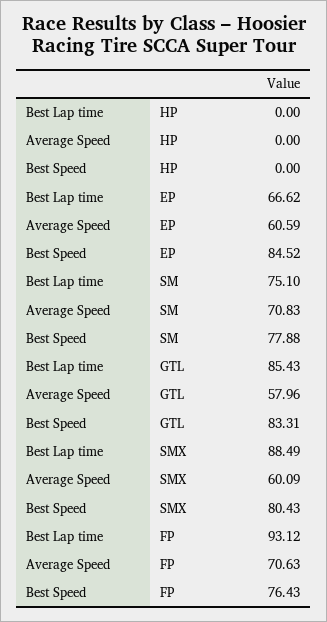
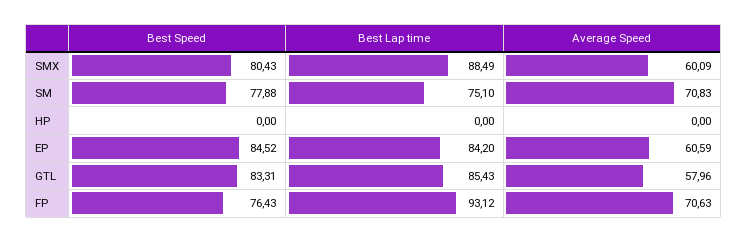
  {
    "Best Lap time": {
      "HP": 0,
-     "EP": 66.62,
+     "EP": 84.2,
      "SM": 75.1,
      "GTL": 85.43,
      "SMX": 88.49,
      "FP": 93.12
    },
    "Average Speed": {
      "HP": 0,
      "EP": 60.59,
      "SM": 70.83,
      "GTL": 57.96,
      "SMX": 60.09,
      "FP": 70.63
    },
    "Best Speed": {
      "HP": 0,
      "EP": 84.52,
      "SM": 77.88,
      "GTL": 83.31,
      "SMX": 80.43,
      "FP": 76.43
    }
  }

